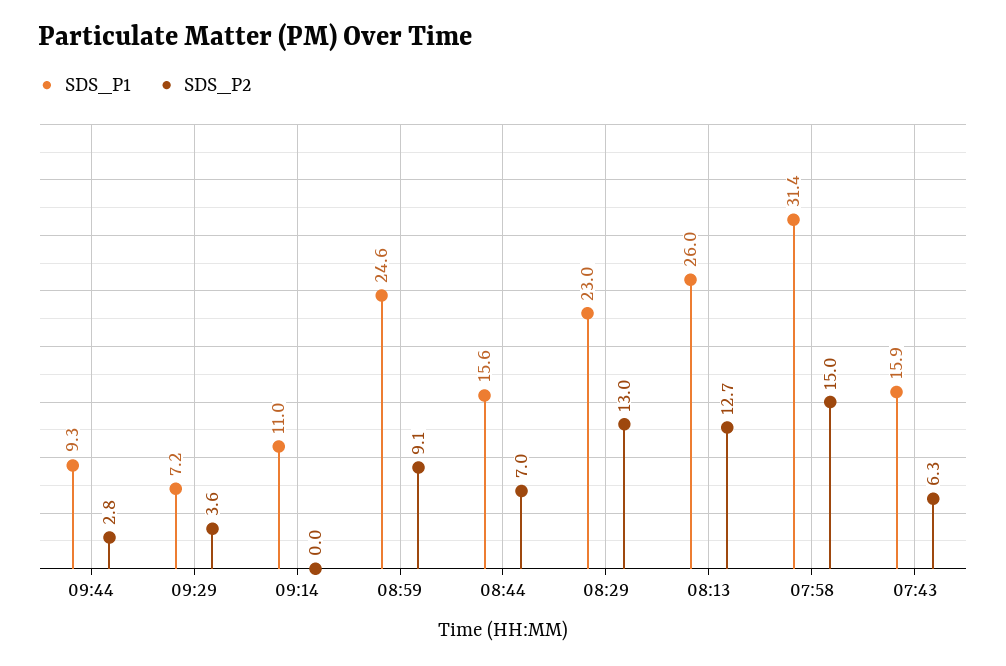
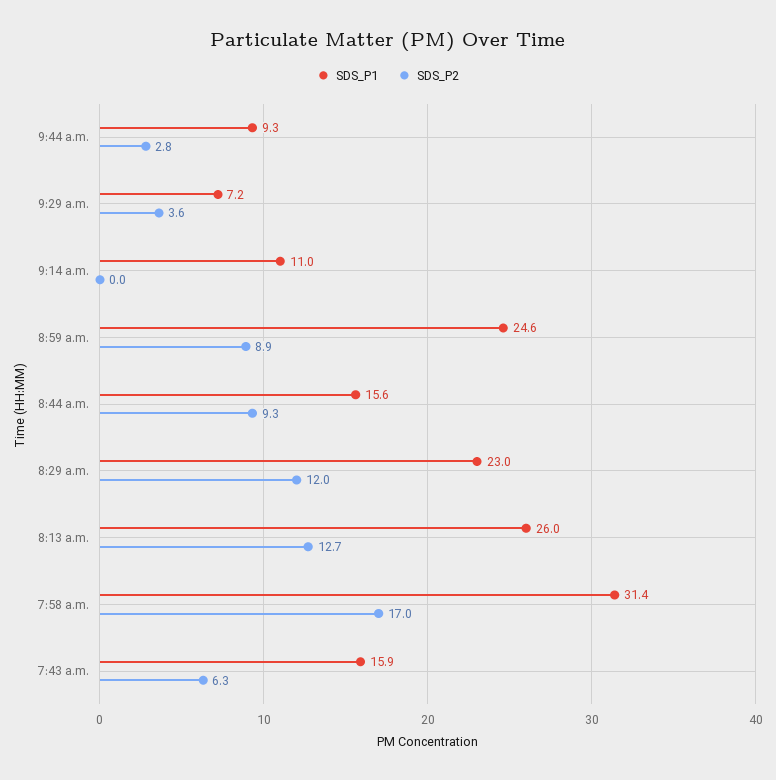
  {
    "SDS_P1": {
      "09:44": 9.3,
      "09:29": 7.2,
      "09:14": 11,
      "08:59": 24.6,
      "08:44": 15.6,
      "08:29": 23,
      "08:13": 26,
      "07:58": 31.4,
      "07:43": 15.9
    },
    "SDS_P2": {
      "09:44": 2.8,
      "09:29": 3.6,
      "09:14": 0,
-     "08:59": 9.1,
+     "08:59": 8.9,
-     "08:44": 7,
+     "08:44": 9.3,
-     "08:29": 13,
+     "08:29": 12,
      "08:13": 12.7,
-     "07:58": 15,
+     "07:58": 17,
      "07:43": 6.3
    }
  }

